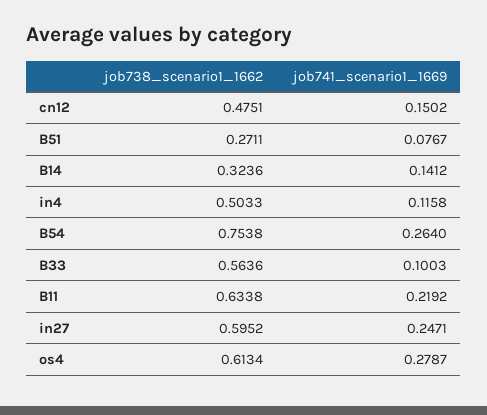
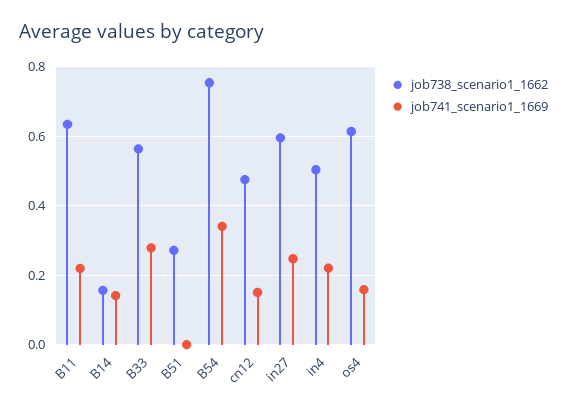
  {
    "job738_scenario1_1662": {
      "cn12": 0.4751,
      "B51": 0.2711,
-     "B14": 0.3236,
+     "B14": 0.16,
      "in4": 0.5033,
      "B54": 0.7538,
      "B33": 0.5636,
      "B11": 0.6338,
      "in27": 0.5952,
      "os4": 0.6134
    },
    "job741_scenario1_1669": {
      "cn12": 0.1502,
-     "B51": 0.0767,
+     "B51": 0,
      "B14": 0.1412,
-     "in4": 0.1158,
+     "in4": 0.22,
-     "B54": 0.264,
+     "B54": 0.34,
-     "B33": 0.1003,
+     "B33": 0.28,
      "B11": 0.2192,
      "in27": 0.2471,
-     "os4": 0.2787
+     "os4": 0.16
    }
  }

